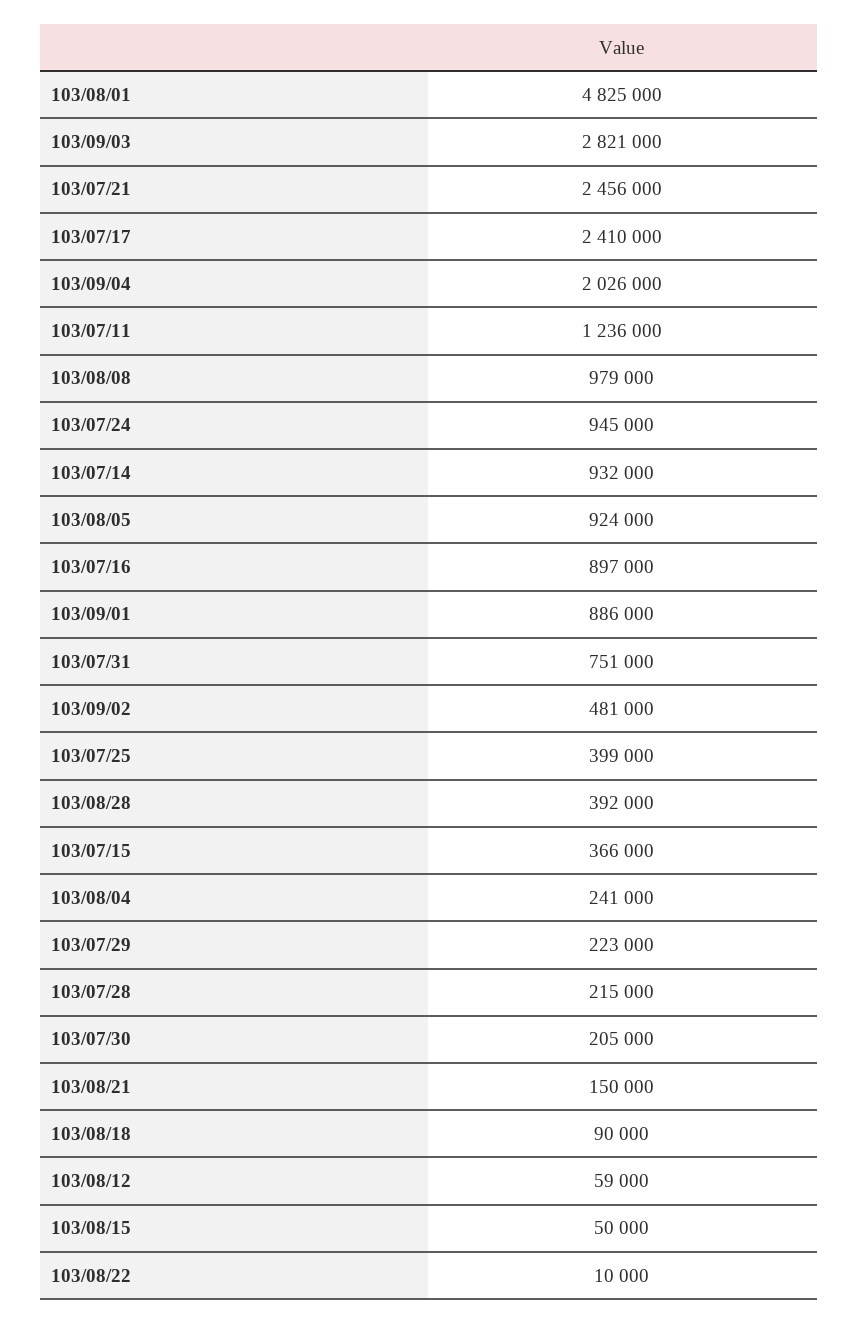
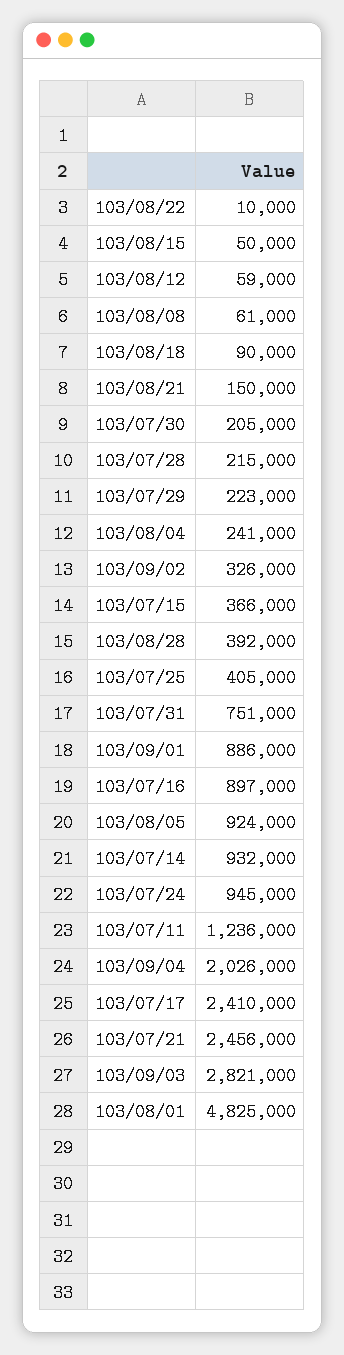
  {
    "103/08/01": 4825000,
    "103/09/03": 2821000,
    "103/07/21": 2456000,
    "103/07/17": 2410000,
    "103/09/04": 2026000,
    "103/07/11": 1236000,
-   "103/08/08": 979000,
+   "103/08/08": 61000,
    "103/07/24": 945000,
    "103/07/14": 932000,
    "103/08/05": 924000,
    "103/07/16": 897000,
    "103/09/01": 886000,
    "103/07/31": 751000,
-   "103/09/02": 481000,
+   "103/09/02": 326000,
-   "103/07/25": 399000,
+   "103/07/25": 405000,
    "103/08/28": 392000,
    "103/07/15": 366000,
    "103/08/04": 241000,
    "103/07/29": 223000,
    "103/07/28": 215000,
    "103/07/30": 205000,
    "103/08/21": 150000,
    "103/08/18": 90000,
    "103/08/12": 59000,
    "103/08/15": 50000,
    "103/08/22": 10000
  }

